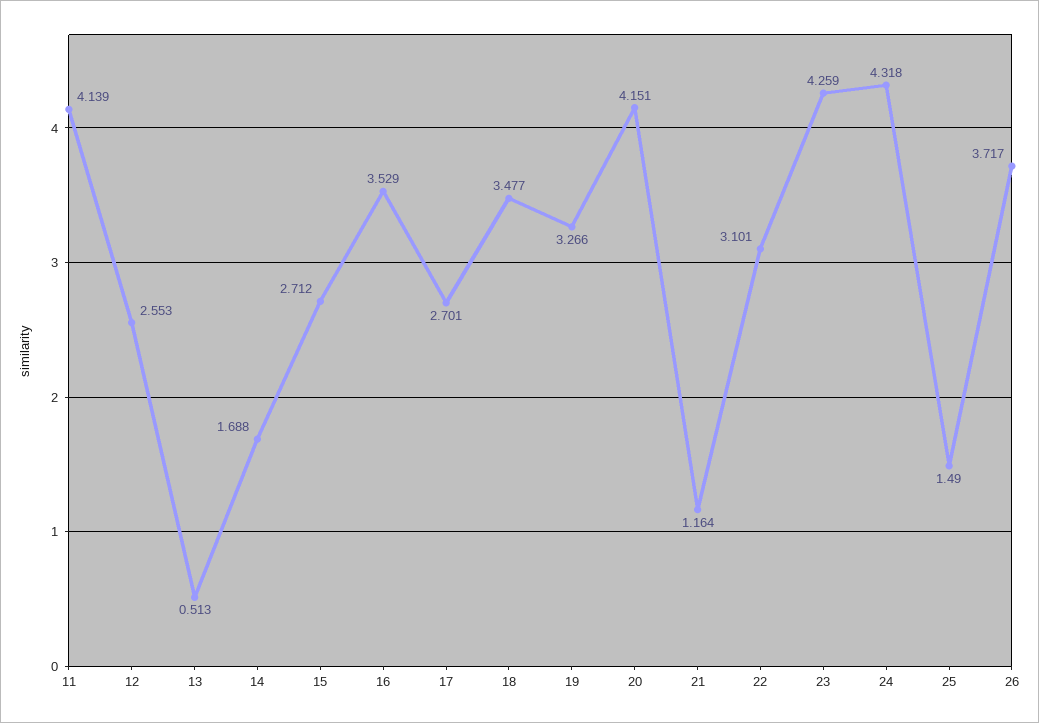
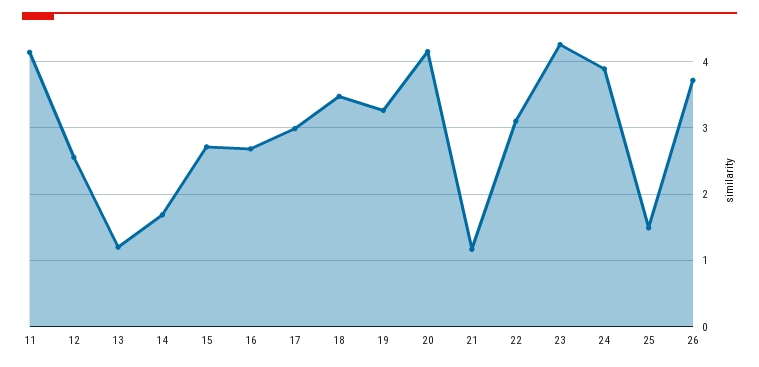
  {
    "11": 4.139,
    "12": 2.553,
-   "13": 0.513,
+   "13": 1.2,
    "14": 1.688,
    "15": 2.712,
-   "16": 3.529,
+   "16": 2.7,
-   "17": 2.701,
+   "17": 3,
    "18": 3.477,
    "19": 3.266,
    "20": 4.151,
    "21": 1.164,
    "22": 3.101,
    "23": 4.259,
-   "24": 4.318,
+   "24": 3.9,
    "25": 1.49,
    "26": 3.717
  }

